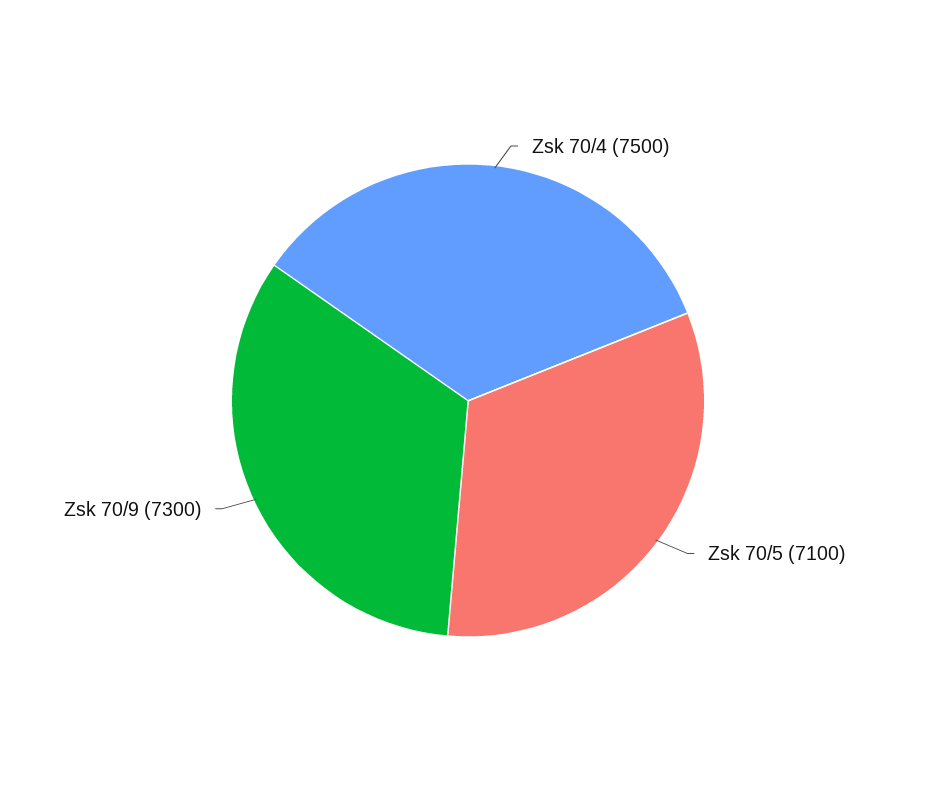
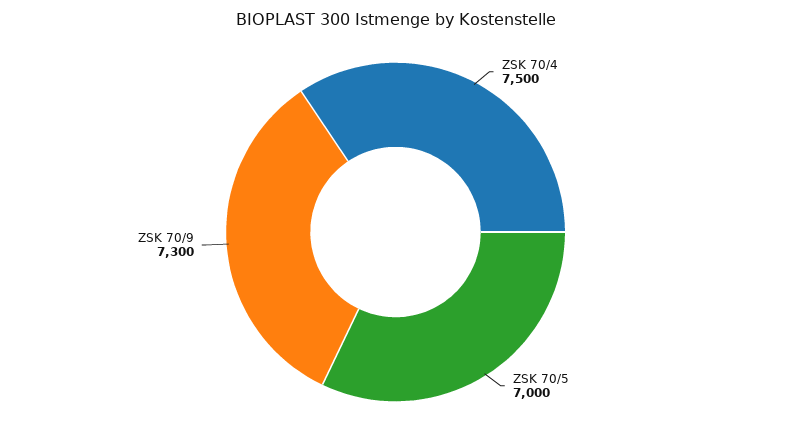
  {
    "Zsk 70/4": 7500,
-   "Zsk 70/5": 7100,
+   "Zsk 70/5": 7000,
    "Zsk 70/9": 7300
  }

